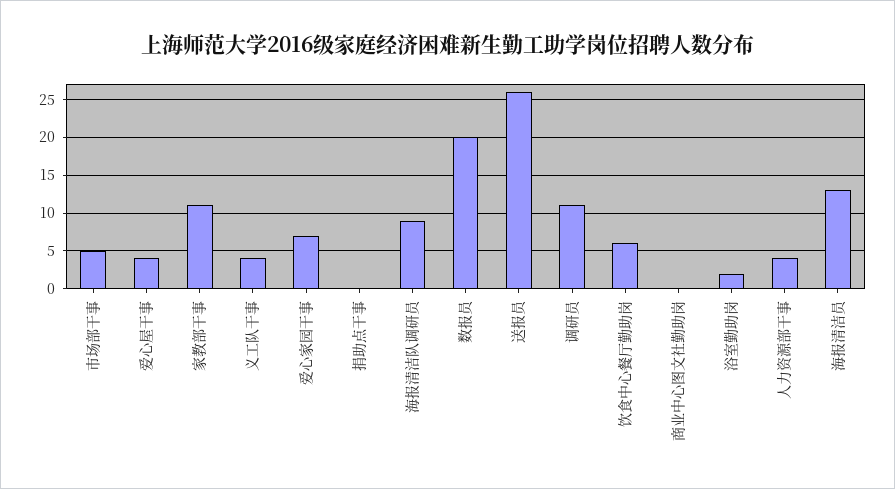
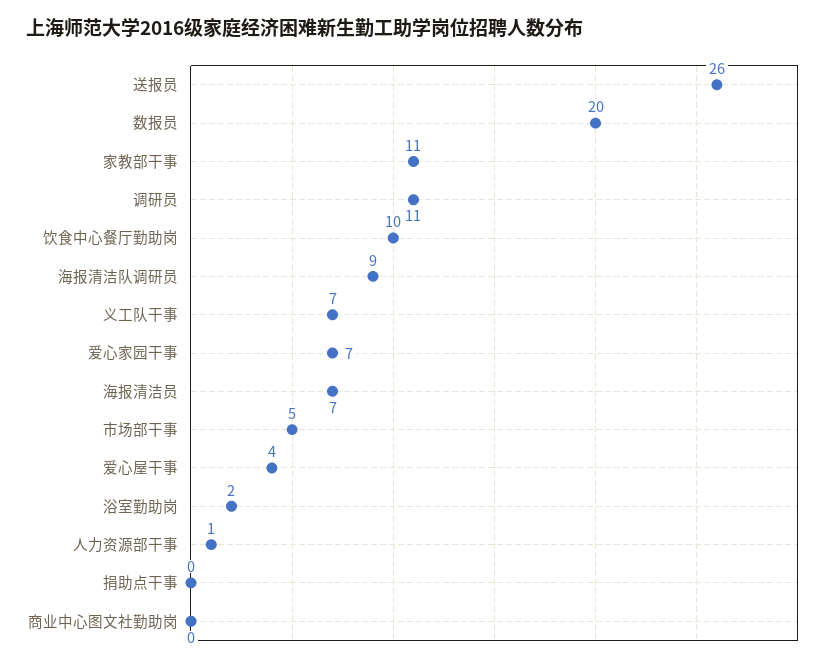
  {
    "市场部干事": 5,
    "爱心屋干事": 4,
    "家教部干事": 11,
-   "义工队干事": 4,
+   "义工队干事": 7,
    "爱心家园干事": 7,
    "捐助点干事": 0,
    "海报清洁队调研员": 9,
    "数报员": 20,
    "送报员": 26,
    "调研员": 11,
-   "饮食中心餐厅勤助岗": 6,
+   "饮食中心餐厅勤助岗": 10,
    "商业中心图文社勤助岗": 0,
    "浴室勤助岗": 2,
-   "人力资源部干事": 4,
+   "人力资源部干事": 1,
-   "海报清洁员": 13
+   "海报清洁员": 7
  }

